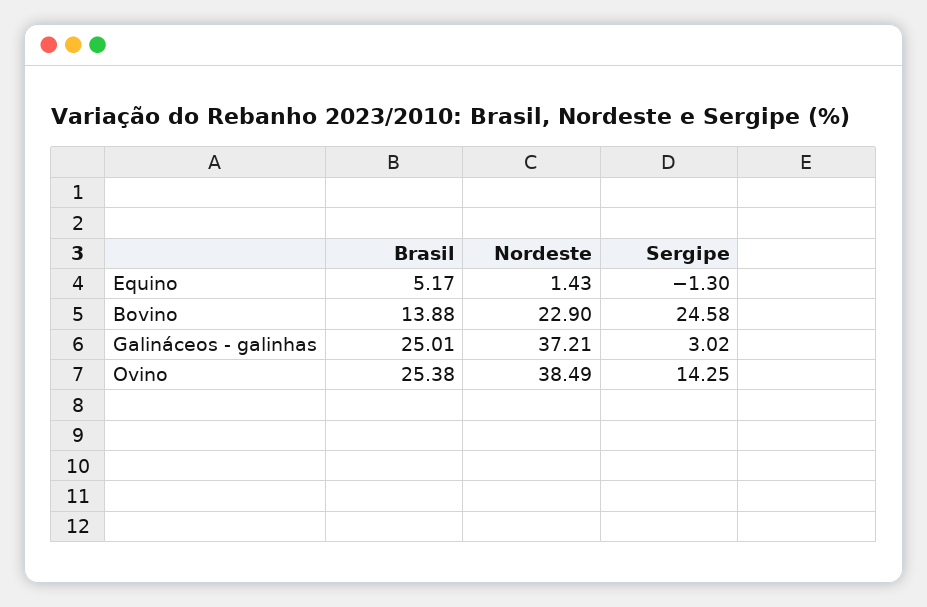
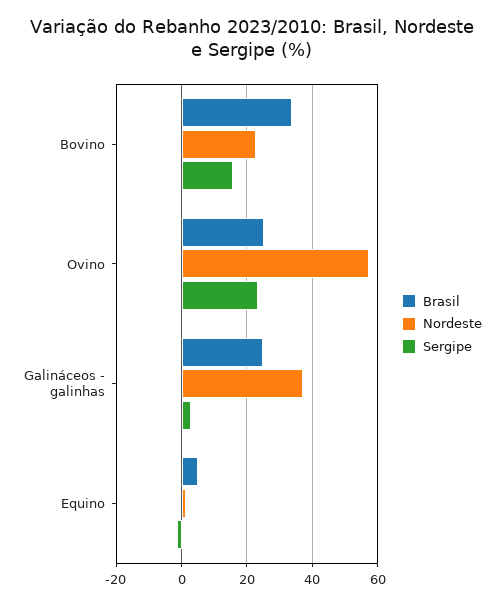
  {
    "Brasil": {
      "Equino": 5.17,
-     "Bovino": 13.88,
+     "Bovino": 34,
      "Galináceos - galinhas": 25.01,
      "Ovino": 25.38
    },
    "Nordeste": {
      "Equino": 1.43,
      "Bovino": 22.9,
      "Galináceos - galinhas": 37.21,
-     "Ovino": 38.49
+     "Ovino": 58
    },
    "Sergipe": {
      "Equino": -1.3,
-     "Bovino": 24.58,
+     "Bovino": 16,
      "Galináceos - galinhas": 3.02,
-     "Ovino": 14.25
+     "Ovino": 24
    }
  }

